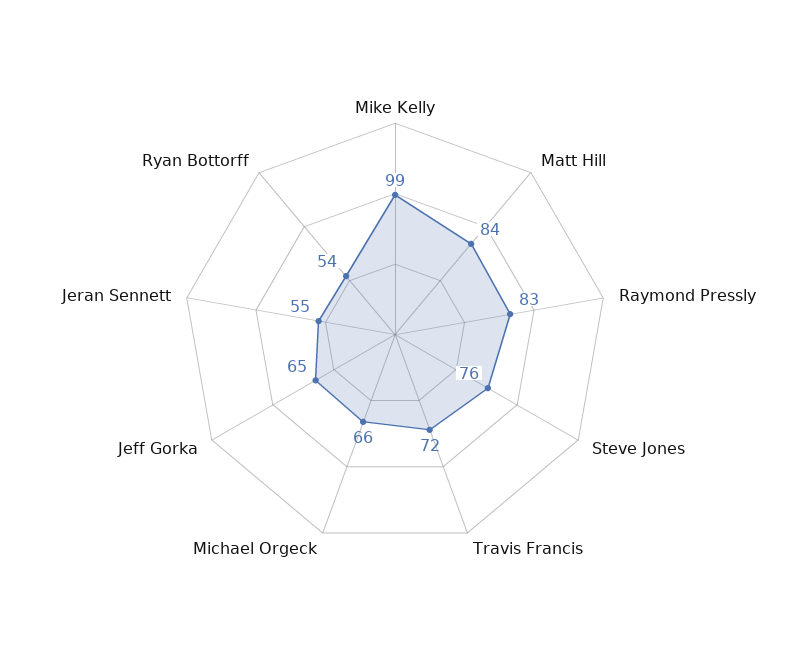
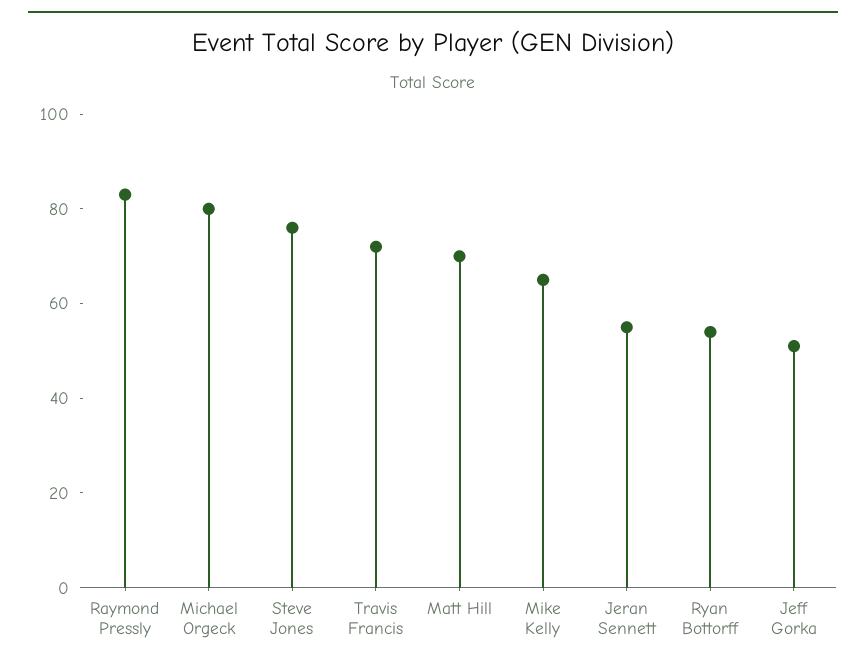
  {
-   "Mike Kelly": 99,
+   "Mike Kelly": 65,
-   "Matt Hill": 84,
+   "Matt Hill": 70,
    "Raymond Pressly": 83,
    "Steve Jones": 76,
    "Travis Francis": 72,
-   "Michael Orgeck": 66,
+   "Michael Orgeck": 80,
-   "Jeff Gorka": 65,
+   "Jeff Gorka": 50,
    "Jeran Sennett": 55,
    "Ryan Bottorff": 54
  }

